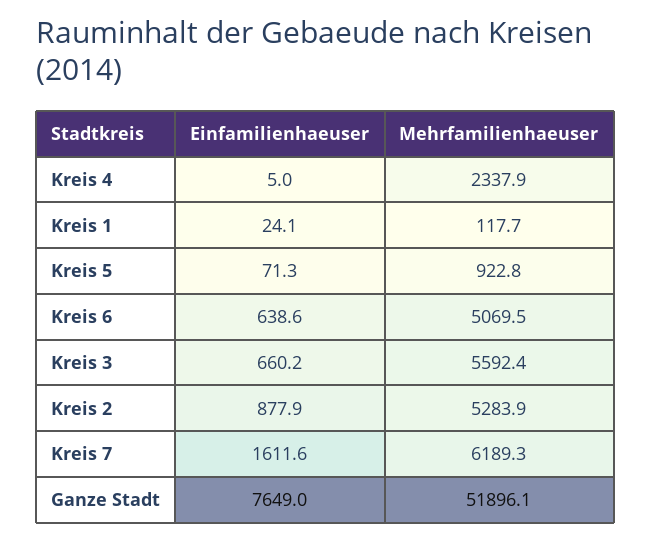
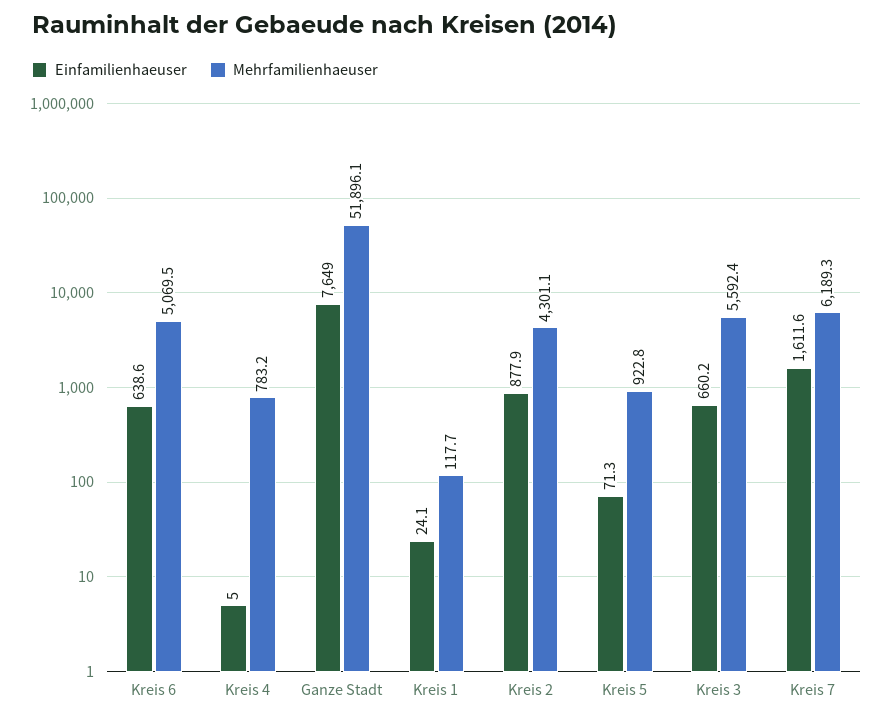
  {
    "Einfamilienhaeuser": {
      "Kreis 4": 5,
      "Kreis 1": 24.1,
      "Kreis 5": 71.3,
      "Kreis 6": 638.6,
      "Kreis 3": 660.2,
      "Kreis 2": 877.9,
      "Kreis 7": 1611.6,
      "Ganze Stadt": 7649
    },
    "Mehrfamilienhaeuser": {
-     "Kreis 4": 2337.9,
+     "Kreis 4": 783.2,
      "Kreis 1": 117.7,
      "Kreis 5": 922.8,
      "Kreis 6": 5069.5,
      "Kreis 3": 5592.4,
-     "Kreis 2": 5283.9,
+     "Kreis 2": 4301.1,
      "Kreis 7": 6189.3,
      "Ganze Stadt": 51896.1
    }
  }

